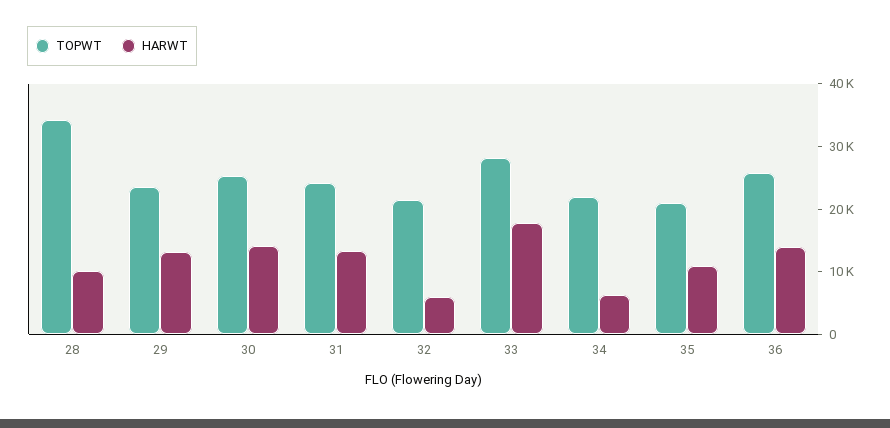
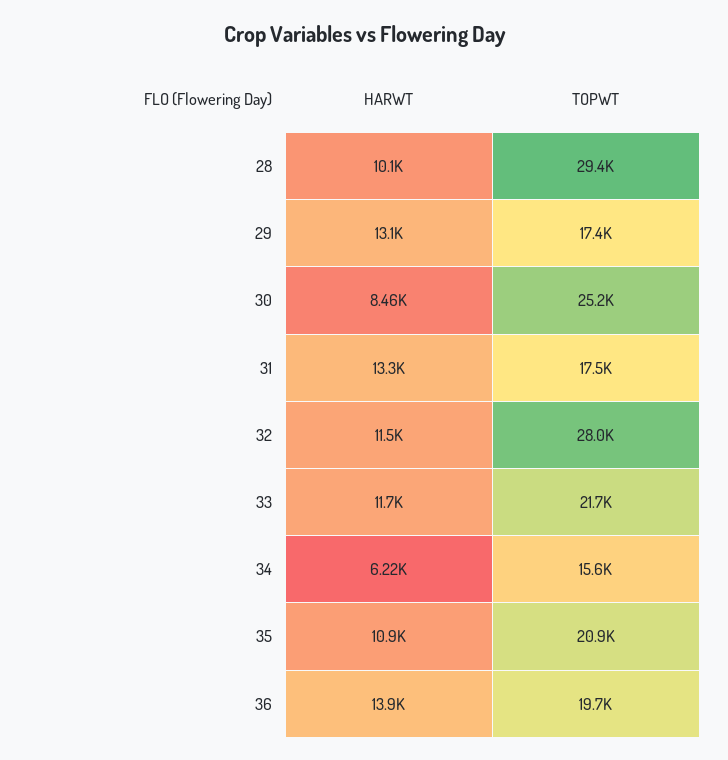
  {
    "TOPWT": {
-     "28": 34000,
+     "28": 29400,
-     "29": 24000,
+     "29": 17400,
      "30": 25200,
-     "31": 24000,
+     "31": 17500,
-     "32": 22000,
+     "32": 28000,
-     "33": 28000,
+     "33": 21700,
-     "34": 22000,
+     "34": 15600,
      "35": 20900,
-     "36": 26000
+     "36": 19700
    },
    "HARWT": {
      "28": 10100,
      "29": 13100,
-     "30": 14000,
+     "30": 8460,
      "31": 13300,
-     "32": 6000,
+     "32": 11500,
-     "33": 18000,
+     "33": 11700,
      "34": 6220,
      "35": 10900,
      "36": 13900
    }
  }

